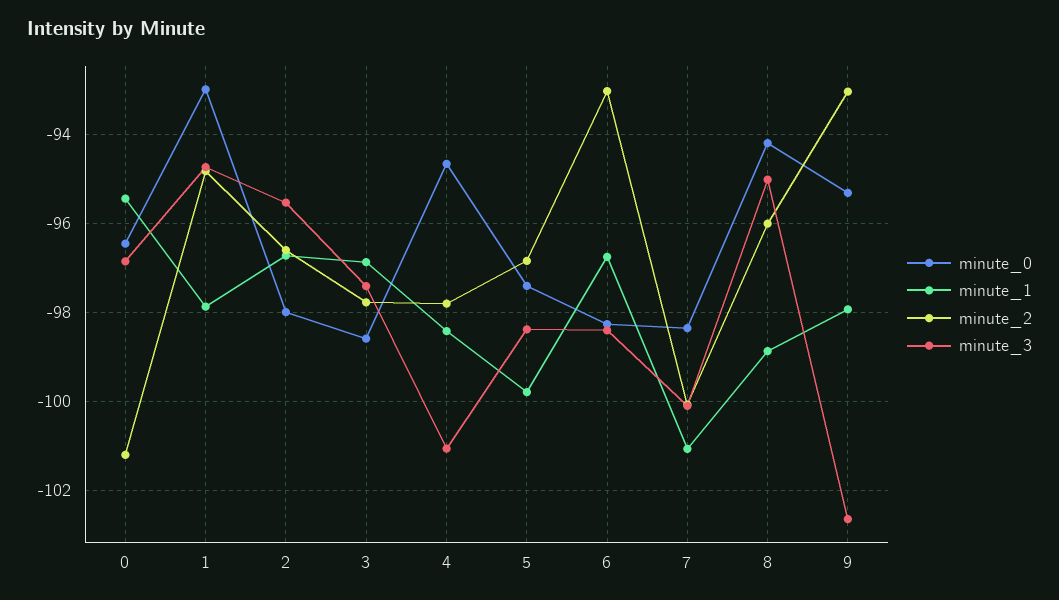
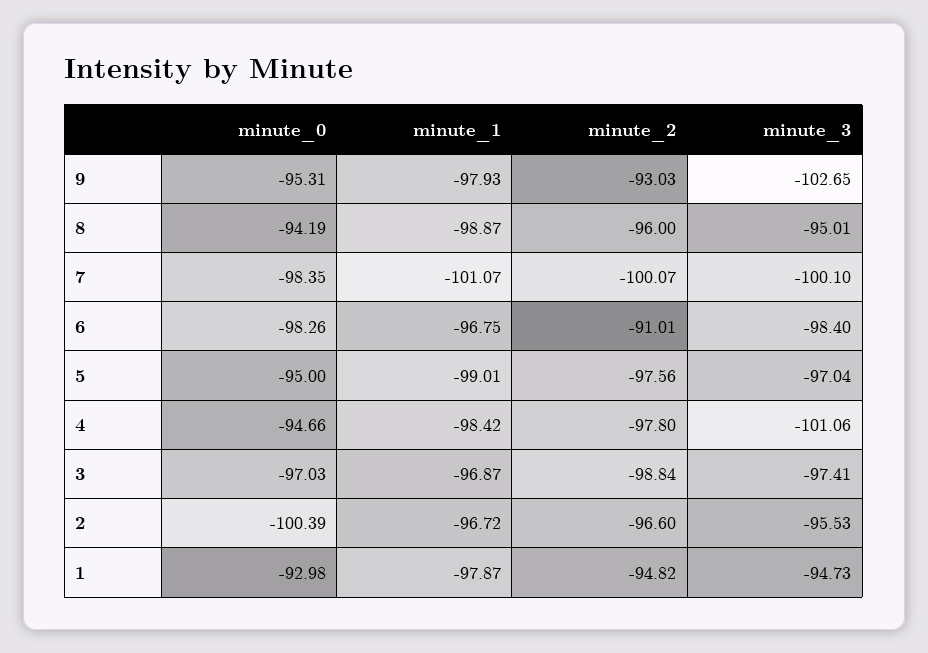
  {
    "minute_0": {
-     "0": -96.4,
      "1": -92.98,
-     "2": -98,
+     "2": -100.39,
-     "3": -98.6,
+     "3": -97.03,
      "4": -94.66,
-     "5": -97.4,
+     "5": -95,
      "6": -98.26,
      "7": -98.35,
      "8": -94.19,
      "9": -95.31
    },
    "minute_1": {
-     "0": -95.4,
      "1": -97.87,
      "2": -96.72,
      "3": -96.87,
      "4": -98.42,
-     "5": -99.8,
+     "5": -99.01,
      "6": -96.75,
      "7": -101.07,
      "8": -98.87,
      "9": -97.93
    },
    "minute_2": {
-     "0": -101.2,
      "1": -94.82,
      "2": -96.6,
-     "3": -97.8,
+     "3": -98.84,
      "4": -97.8,
-     "5": -96.8,
+     "5": -97.56,
-     "6": -93,
+     "6": -91.01,
      "7": -100.07,
      "8": -96,
      "9": -93.03
    },
    "minute_3": {
-     "0": -96.8,
      "1": -94.73,
      "2": -95.53,
      "3": -97.41,
      "4": -101.06,
-     "5": -98.4,
+     "5": -97.04,
      "6": -98.4,
      "7": -100.1,
      "8": -95.01,
      "9": -102.65
    }
  }

